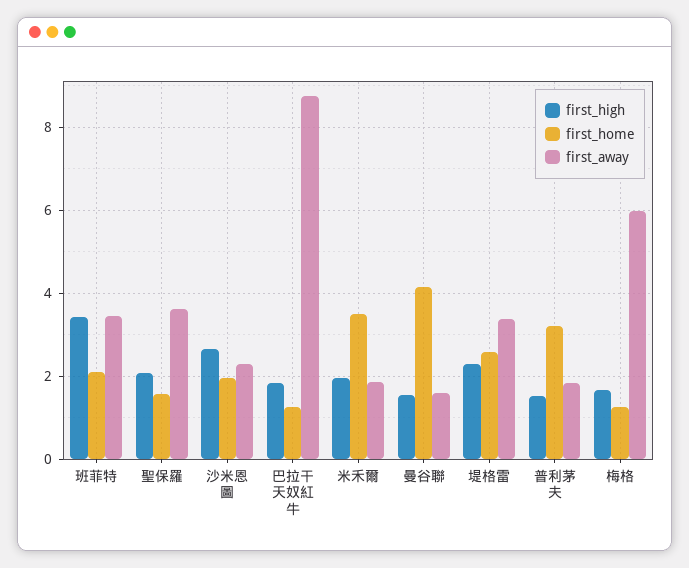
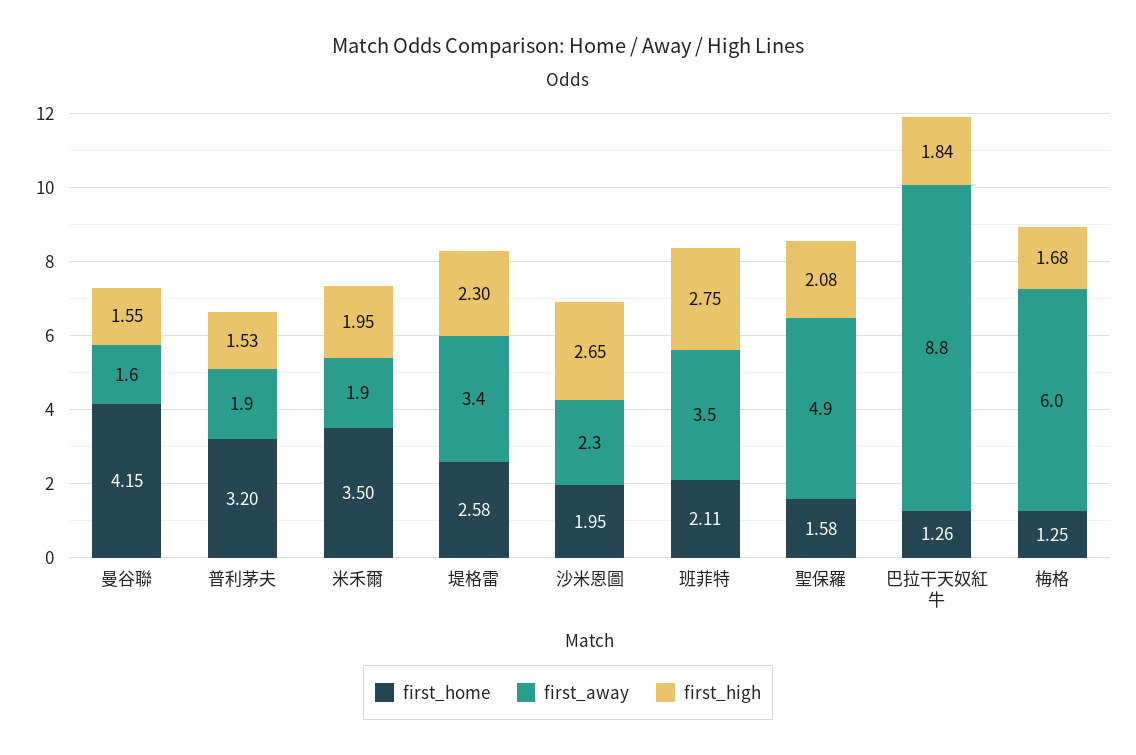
  {
    "first_high": {
-     "班菲特": 3.4,
+     "班菲特": 2.75,
      "聖保羅": 2.08,
      "沙米恩圖": 2.65,
      "巴拉干天奴紅牛": 1.84,
      "米禾爾": 1.95,
      "曼谷聯": 1.55,
      "堤格雷": 2.3,
      "普利茅夫": 1.53,
      "梅格": 1.68
    },
    "first_home": {
      "班菲特": 2.11,
      "聖保羅": 1.58,
      "沙米恩圖": 1.95,
      "巴拉干天奴紅牛": 1.26,
      "米禾爾": 3.5,
      "曼谷聯": 4.15,
      "堤格雷": 2.58,
      "普利茅夫": 3.2,
      "梅格": 1.25
    },
    "first_away": {
      "班菲特": 3.5,
-     "聖保羅": 3.6,
+     "聖保羅": 4.9,
      "沙米恩圖": 2.3,
      "巴拉干天奴紅牛": 8.8,
      "米禾爾": 1.9,
      "曼谷聯": 1.6,
      "堤格雷": 3.4,
      "普利茅夫": 1.9,
      "梅格": 6
    }
  }

